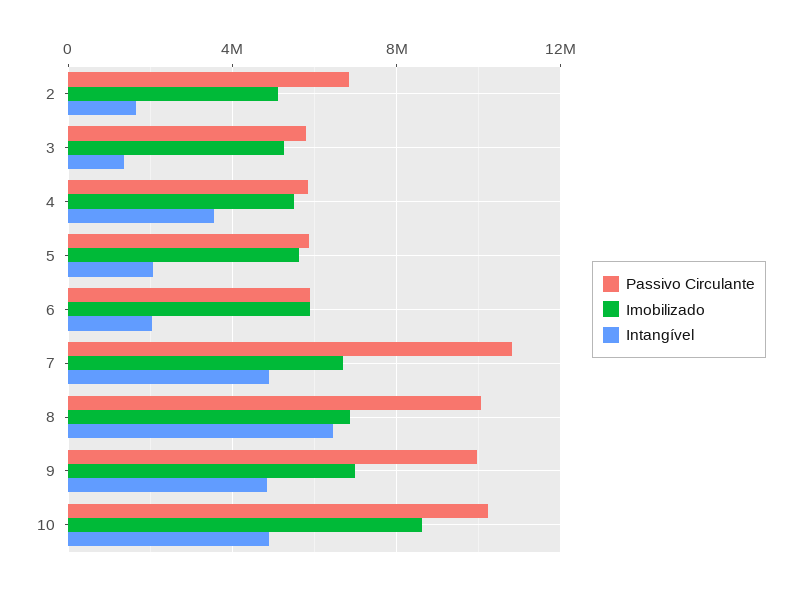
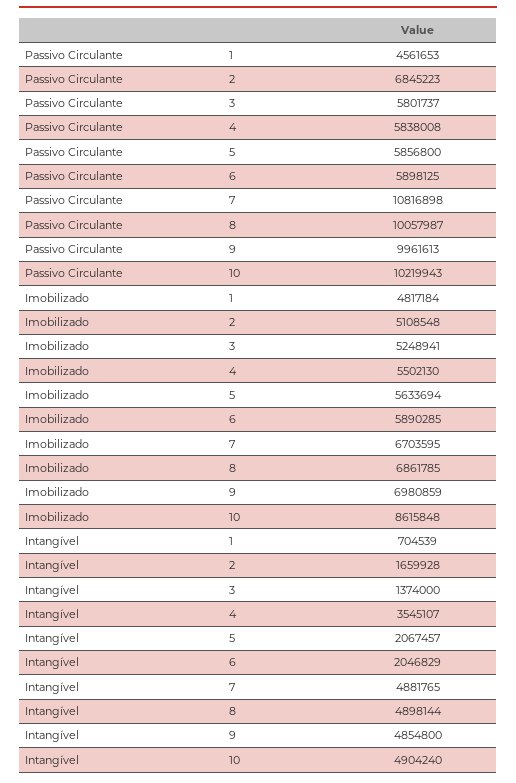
  {
    "Passivo Circulante": {
      "2": 6845223,
      "3": 5801737,
      "4": 5838008,
      "5": 5856800,
      "6": 5898125,
      "7": 10816898,
      "8": 10057987,
      "9": 9961613,
-     "10": 10219943
+     "10": 10219943,
+     "1": 4561653
    },
    "Imobilizado": {
      "2": 5108548,
      "3": 5248941,
      "4": 5502130,
      "5": 5633694,
      "6": 5890285,
      "7": 6703595,
      "8": 6861785,
      "9": 6980859,
-     "10": 8615848
+     "10": 8615848,
+     "1": 4817184
    },
    "Intangível": {
      "2": 1659928,
      "3": 1374000,
      "4": 3545107,
      "5": 2067457,
      "6": 2046829,
      "7": 4881765,
-     "8": 6500000,
+     "8": 4898144,
      "9": 4854800,
-     "10": 4904240
+     "10": 4904240,
+     "1": 704539
    }
  }

